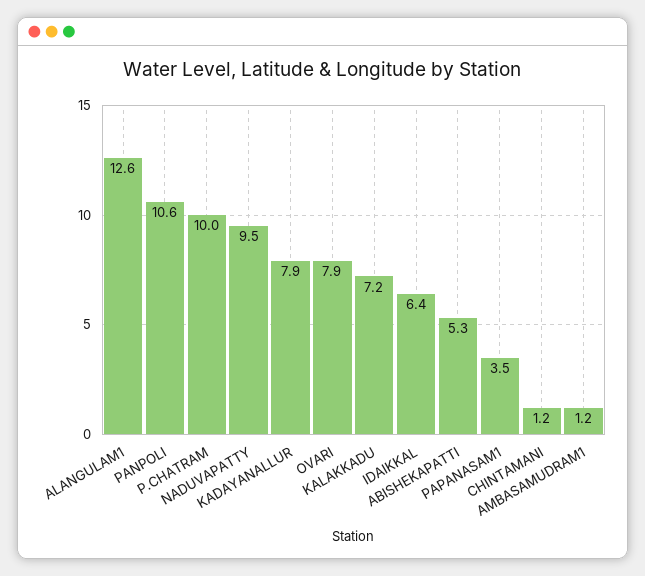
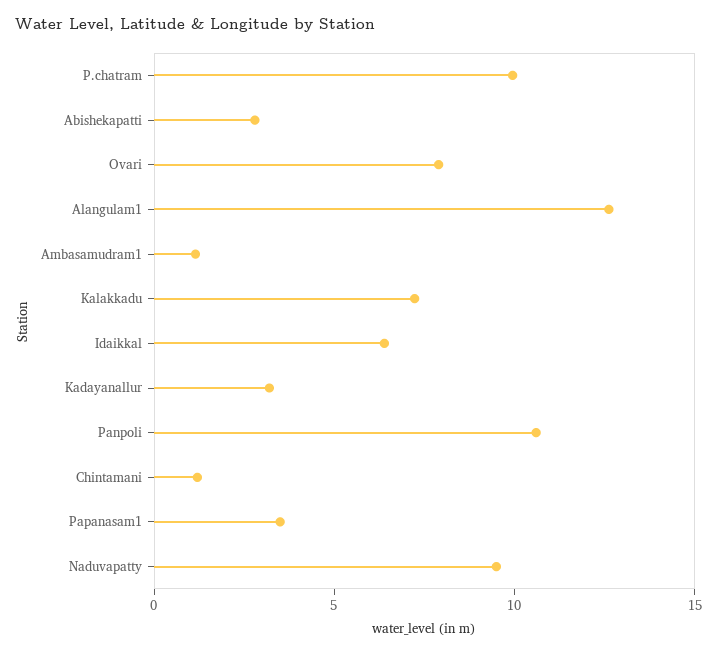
  {
    "ALANGULAM1": 12.6,
    "PANPOLI": 10.6,
    "P.CHATRAM": 10,
    "NADUVAPATTY": 9.5,
-   "KADAYANALLUR": 7.9,
+   "KADAYANALLUR": 3,
    "OVARI": 7.9,
    "KALAKKADU": 7.2,
    "IDAIKKAL": 6.4,
-   "ABISHEKAPATTI": 5.3,
+   "ABISHEKAPATTI": 3,
    "PAPANASAM1": 3.5,
    "CHINTAMANI": 1.2,
    "AMBASAMUDRAM1": 1.2
  }

